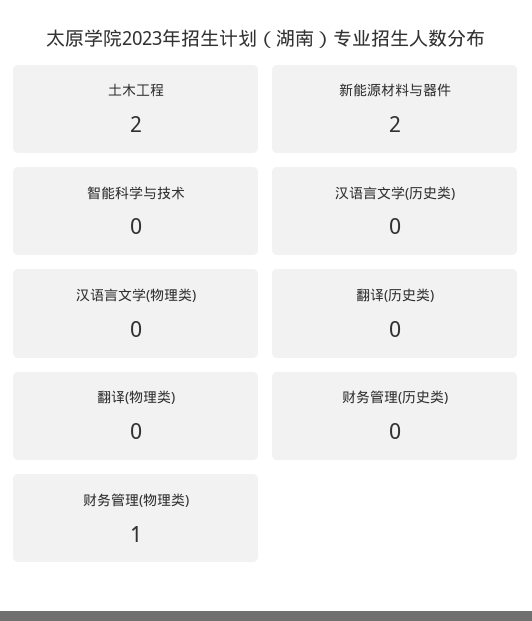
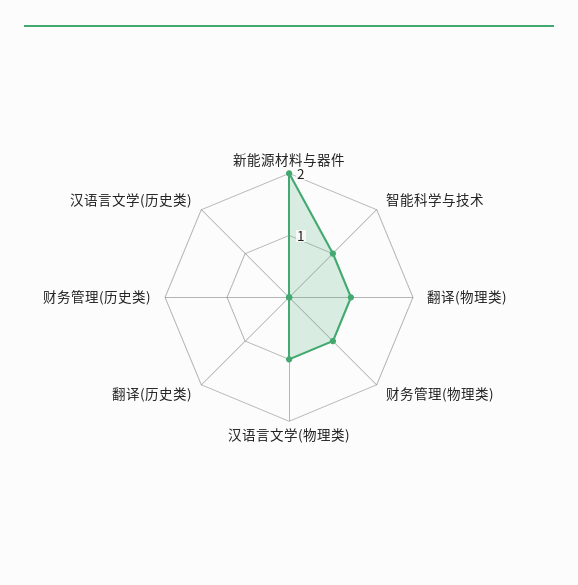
  {
-   "土木工程": 2,
    "新能源材料与器件": 2,
-   "智能科学与技术": 0,
+   "智能科学与技术": 1,
    "汉语言文学(历史类)": 0,
-   "汉语言文学(物理类)": 0,
+   "汉语言文学(物理类)": 1,
    "翻译(历史类)": 0,
-   "翻译(物理类)": 0,
+   "翻译(物理类)": 1,
    "财务管理(历史类)": 0,
    "财务管理(物理类)": 1
  }

